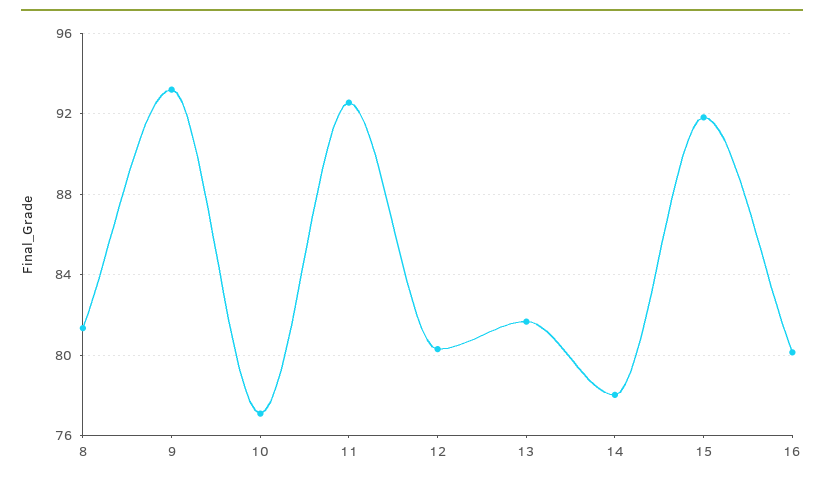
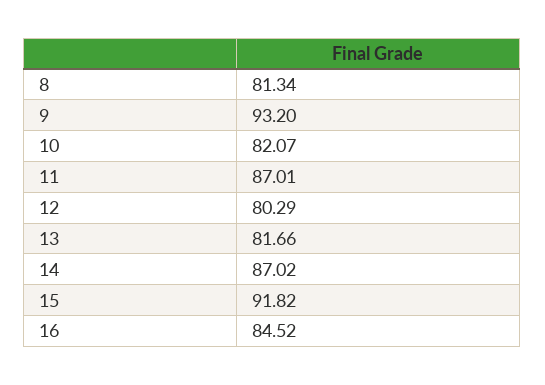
  {
    "8": 81.34,
    "9": 93.2,
-   "10": 77,
+   "10": 82.07,
-   "11": 92.5,
+   "11": 87.01,
    "12": 80.29,
    "13": 81.66,
-   "14": 78,
+   "14": 87.02,
    "15": 91.82,
-   "16": 80
+   "16": 84.52
  }

